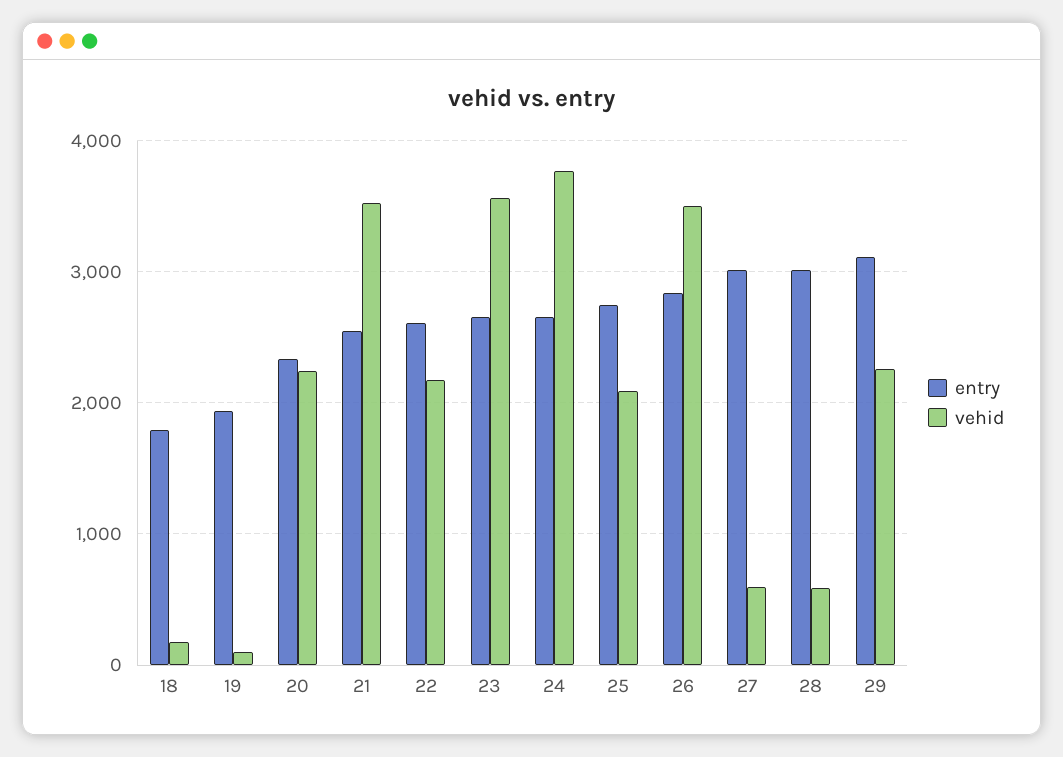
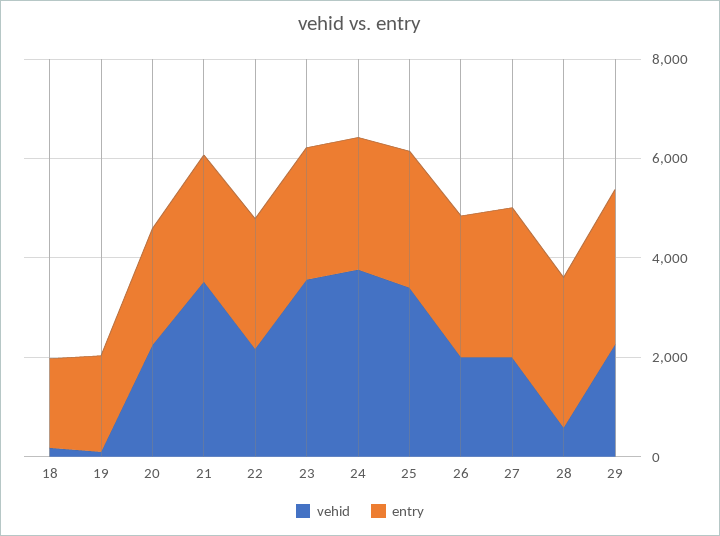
  {
    "entry": {
      "18": 1800,
      "19": 1900,
      "20": 2300,
      "21": 2500,
      "22": 2600,
      "23": 2700,
      "24": 2700,
      "25": 2700,
      "26": 2800,
      "27": 3000,
      "28": 3000,
      "29": 3100
    },
    "vehid": {
      "18": 200,
      "19": 100,
      "20": 2200,
      "21": 3500,
      "22": 2200,
      "23": 3600,
      "24": 3800,
-     "25": 2100,
+     "25": 3500,
-     "26": 3500,
+     "26": 2000,
-     "27": 600,
+     "27": 2000,
      "28": 600,
      "29": 2300
    }
  }

